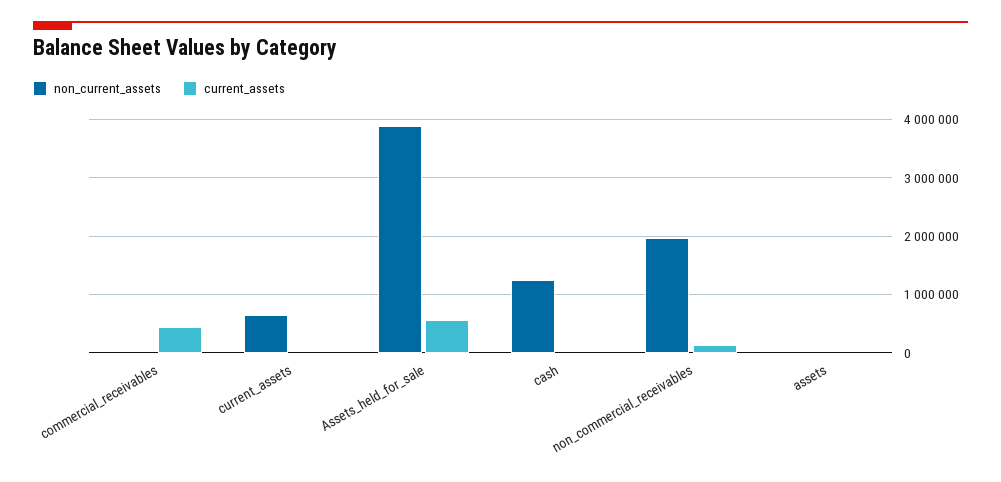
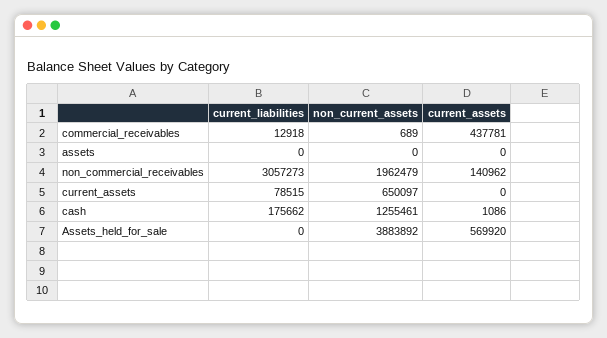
  {
    "non_current_assets": {
      "commercial_receivables": 689,
      "current_assets": 650097,
      "Assets_held_for_sale": 3883892,
      "cash": 1255461,
      "non_commercial_receivables": 1962479,
      "assets": 0
    },
    "current_assets": {
      "commercial_receivables": 437781,
      "current_assets": 0,
      "Assets_held_for_sale": 569920,
      "cash": 1086,
      "non_commercial_receivables": 140962,
      "assets": 0
-   }
+   },
+   "current_liabilities": {
+     "commercial_receivables": 12918,
+     "assets": 0,
+     "non_commercial_receivables": 3057273,
+     "current_assets": 78515,
+     "cash": 175662,
+     "Assets_held_for_sale": 0
+   }
  }

